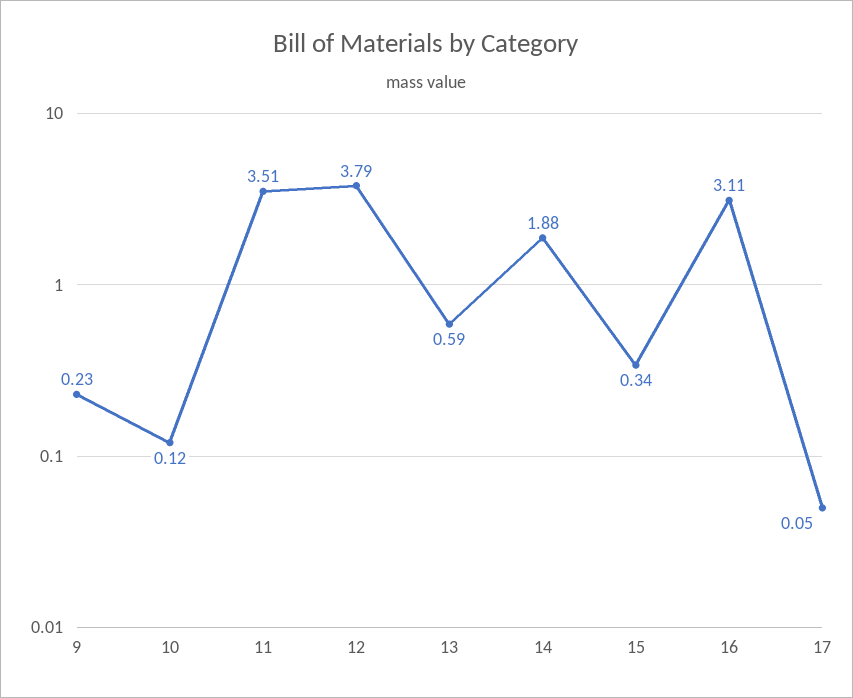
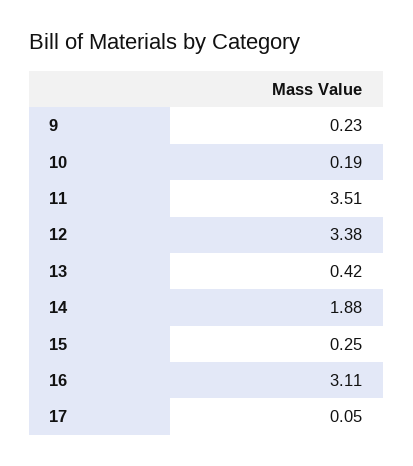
  {
    "9": 0.23,
-   "10": 0.12,
+   "10": 0.19,
    "11": 3.51,
-   "12": 3.79,
+   "12": 3.38,
-   "13": 0.59,
+   "13": 0.42,
    "14": 1.88,
-   "15": 0.34,
+   "15": 0.25,
    "16": 3.11,
    "17": 0.05
  }

